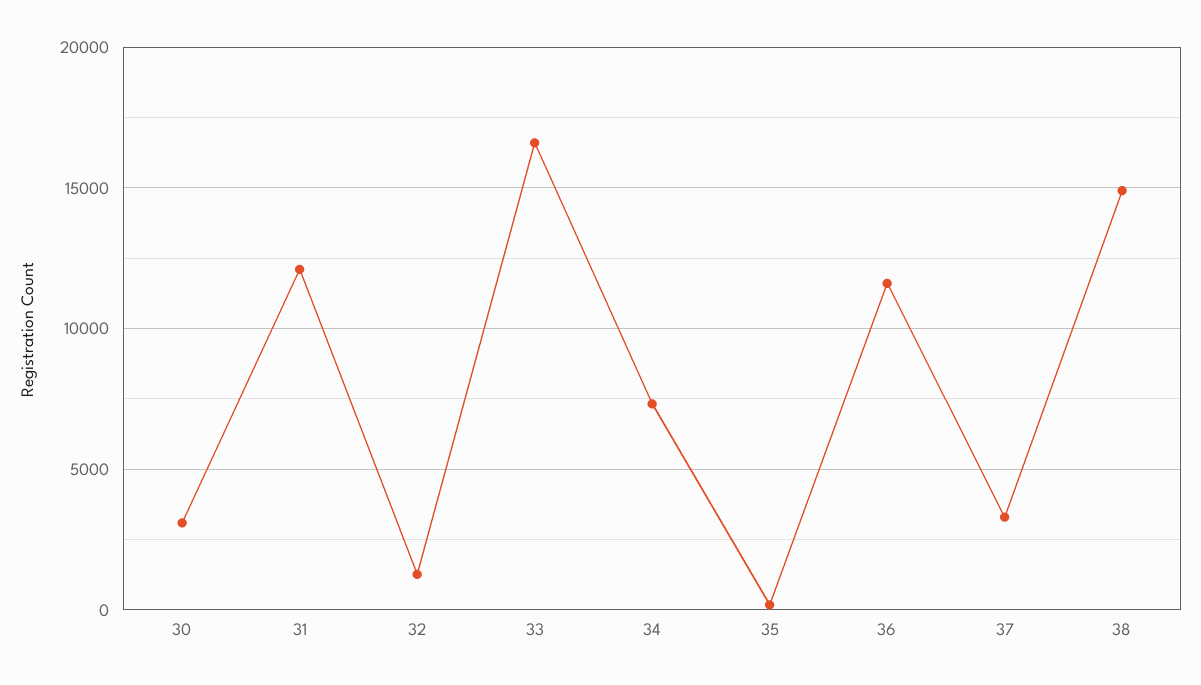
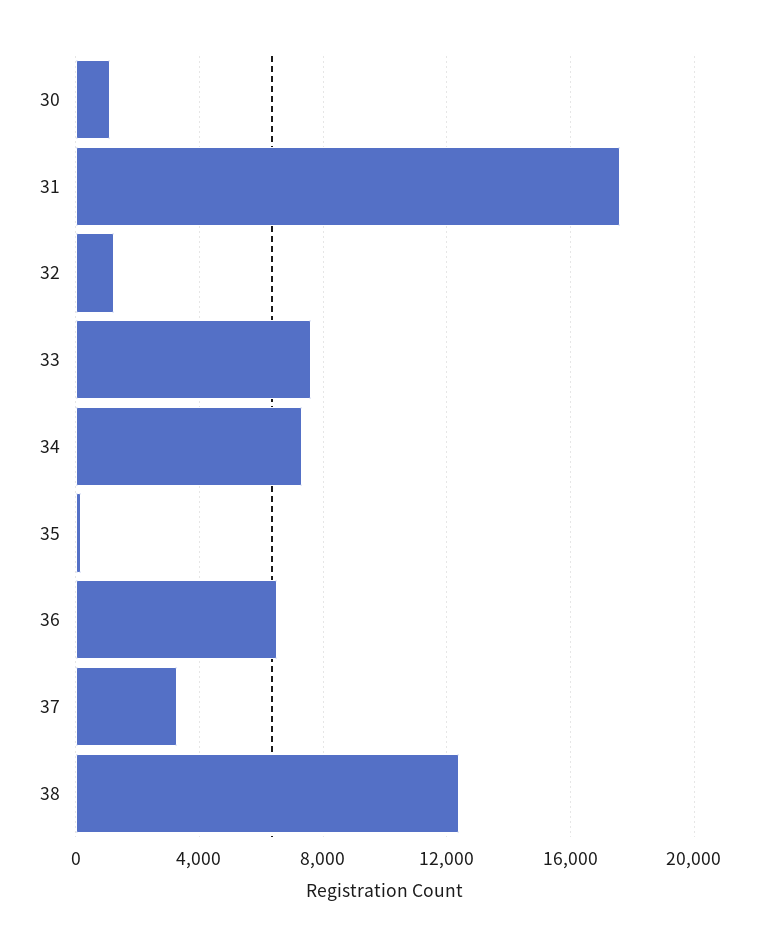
  {
-   "30": 3000,
+   "30": 1000,
-   "31": 12000,
+   "31": 17500,
    "32": 1500,
-   "33": 16500,
+   "33": 7500,
    "34": 7500,
    "35": 0,
-   "36": 11500,
+   "36": 6500,
    "37": 3500,
-   "38": 15000
+   "38": 12500
  }

